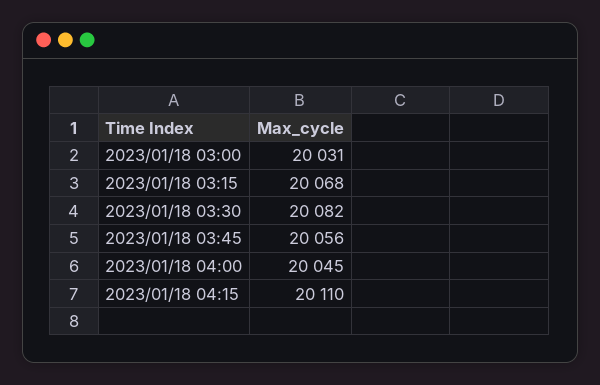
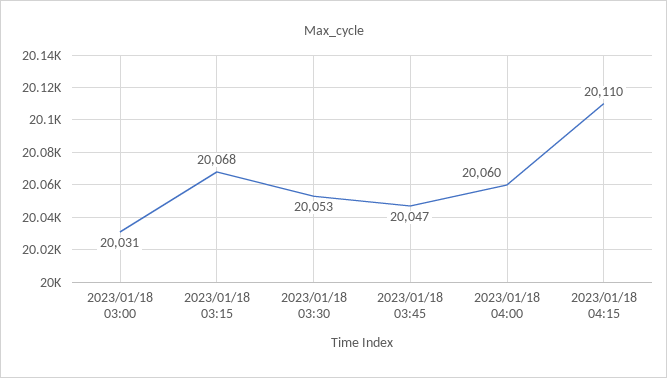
  {
    "2023/01/18 03:00": 20031,
    "2023/01/18 03:15": 20068,
-   "2023/01/18 03:30": 20082,
+   "2023/01/18 03:30": 20053,
-   "2023/01/18 03:45": 20056,
+   "2023/01/18 03:45": 20047,
-   "2023/01/18 04:00": 20045,
+   "2023/01/18 04:00": 20060,
    "2023/01/18 04:15": 20110
  }

